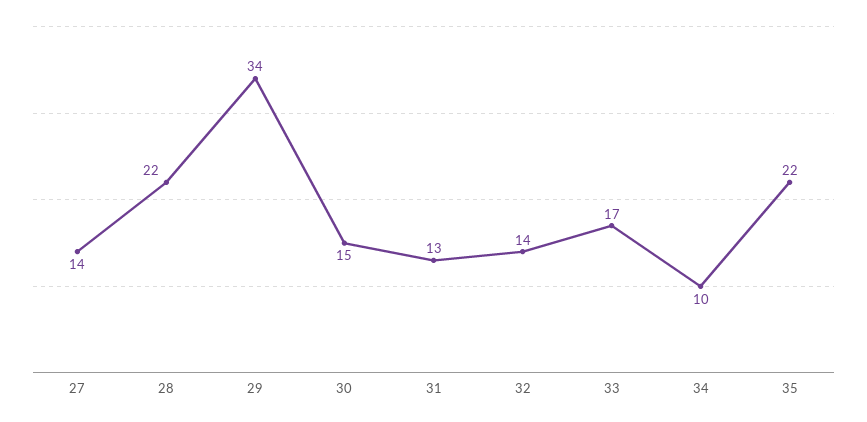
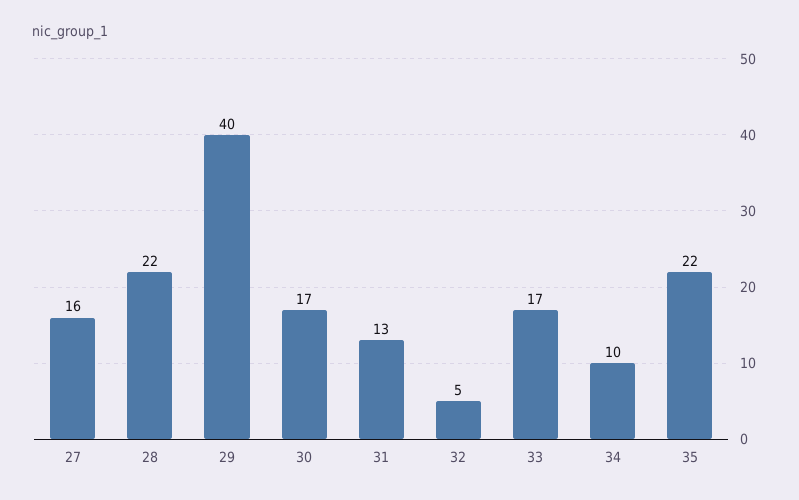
  {
-   "27": 14,
+   "27": 16,
    "28": 22,
-   "29": 34,
+   "29": 40,
-   "30": 15,
+   "30": 17,
    "31": 13,
-   "32": 14,
+   "32": 5,
    "33": 17,
    "34": 10,
    "35": 22
  }

